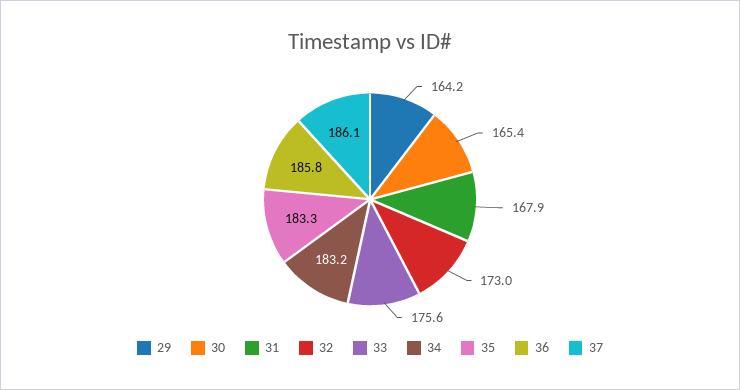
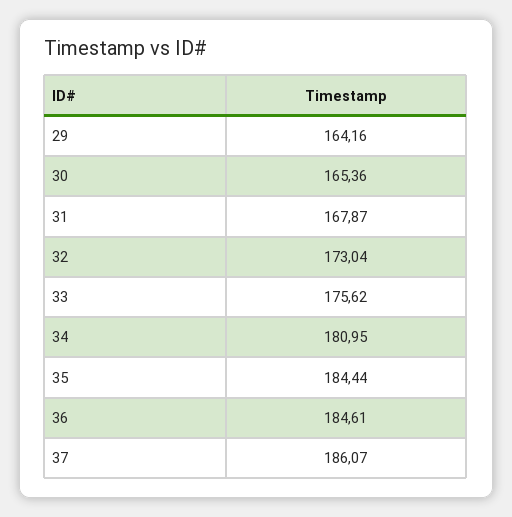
  {
    "29": 164.16,
    "30": 165.36,
    "31": 167.87,
    "32": 173.04,
    "33": 175.62,
-   "34": 183.2,
+   "34": 180.95,
-   "35": 183.3,
+   "35": 184.44,
-   "36": 185.8,
+   "36": 184.61,
    "37": 186.07
  }

